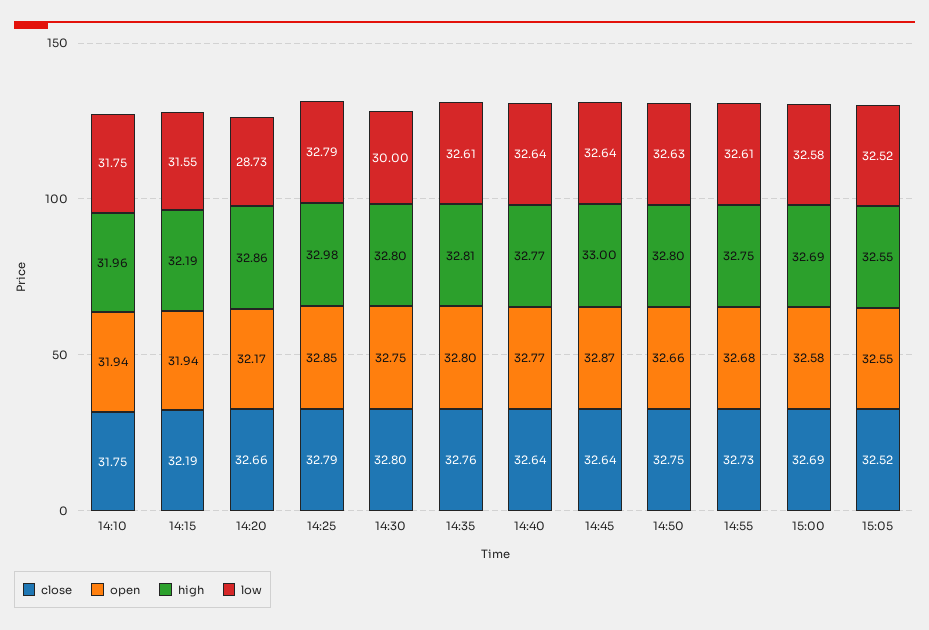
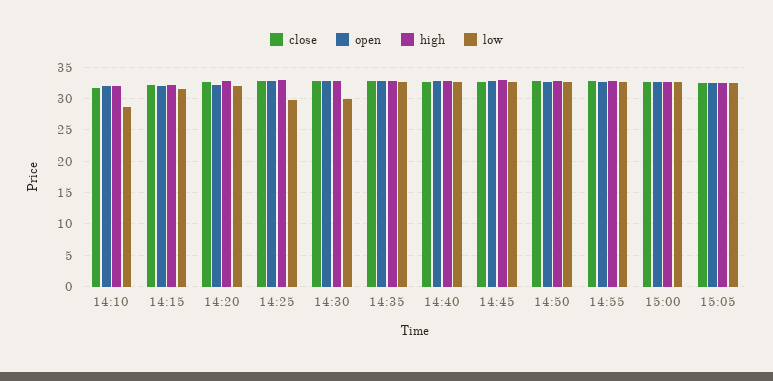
  {
    "close": {
      "14:10": 31.75,
      "14:15": 32.19,
      "14:20": 32.66,
      "14:25": 32.79,
      "14:30": 32.8,
      "14:35": 32.76,
      "14:40": 32.64,
      "14:45": 32.64,
      "14:50": 32.75,
      "14:55": 32.73,
      "15:00": 32.69,
      "15:05": 32.52
    },
    "open": {
      "14:10": 31.94,
      "14:15": 31.94,
      "14:20": 32.17,
      "14:25": 32.85,
      "14:30": 32.75,
      "14:35": 32.8,
      "14:40": 32.77,
      "14:45": 32.87,
      "14:50": 32.66,
      "14:55": 32.68,
      "15:00": 32.58,
      "15:05": 32.55
    },
    "high": {
      "14:10": 31.96,
      "14:15": 32.19,
      "14:20": 32.86,
      "14:25": 32.98,
      "14:30": 32.8,
      "14:35": 32.81,
      "14:40": 32.77,
      "14:45": 33,
      "14:50": 32.8,
      "14:55": 32.75,
      "15:00": 32.69,
      "15:05": 32.55
    },
    "low": {
-     "14:10": 31.75,
+     "14:10": 29,
      "14:15": 31.55,
-     "14:20": 28.73,
+     "14:20": 32,
-     "14:25": 32.79,
+     "14:25": 30,
      "14:30": 30,
      "14:35": 32.61,
      "14:40": 32.64,
      "14:45": 32.64,
      "14:50": 32.63,
      "14:55": 32.61,
      "15:00": 32.58,
      "15:05": 32.52
    }
  }

